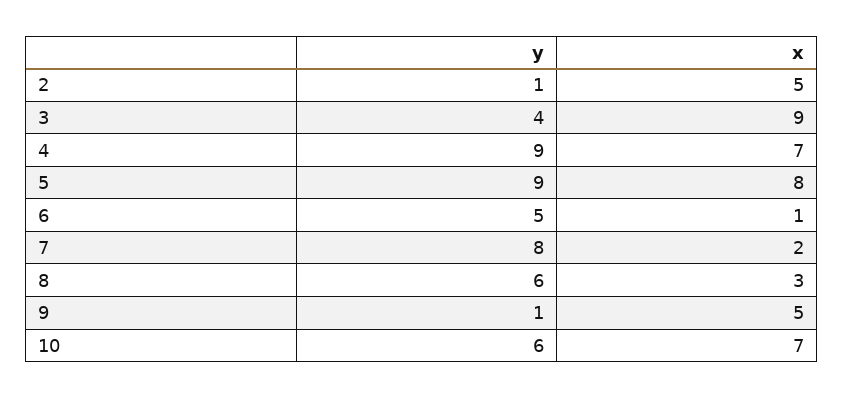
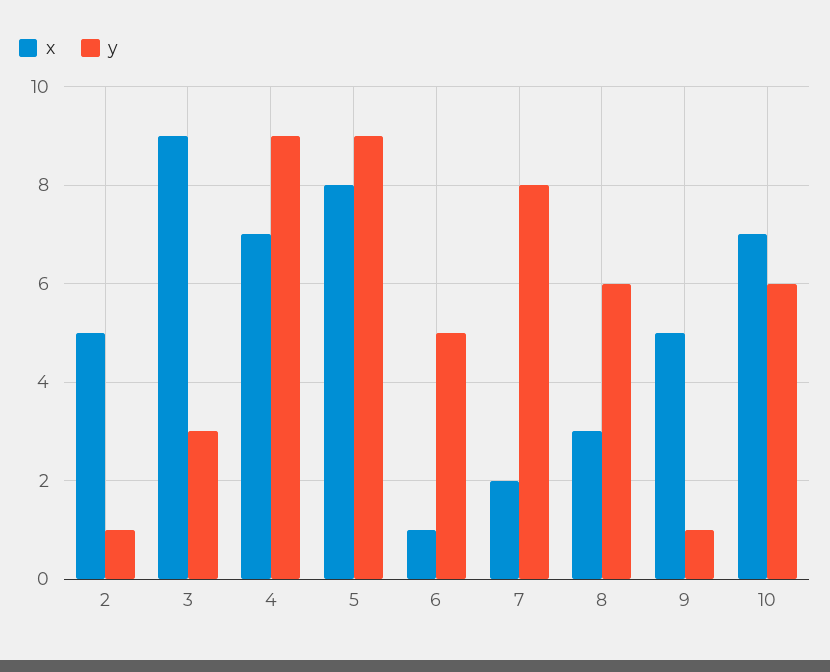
  {
    "y": {
      "2": 1,
-     "3": 4,
+     "3": 3,
      "4": 9,
      "5": 9,
      "6": 5,
      "7": 8,
      "8": 6,
      "9": 1,
      "10": 6
    },
    "x": {
      "2": 5,
      "3": 9,
      "4": 7,
      "5": 8,
      "6": 1,
      "7": 2,
      "8": 3,
      "9": 5,
      "10": 7
    }
  }

